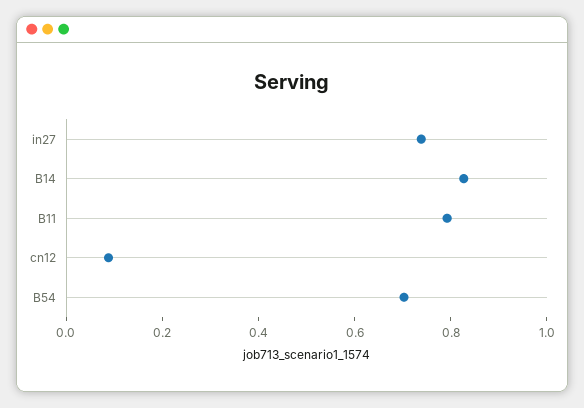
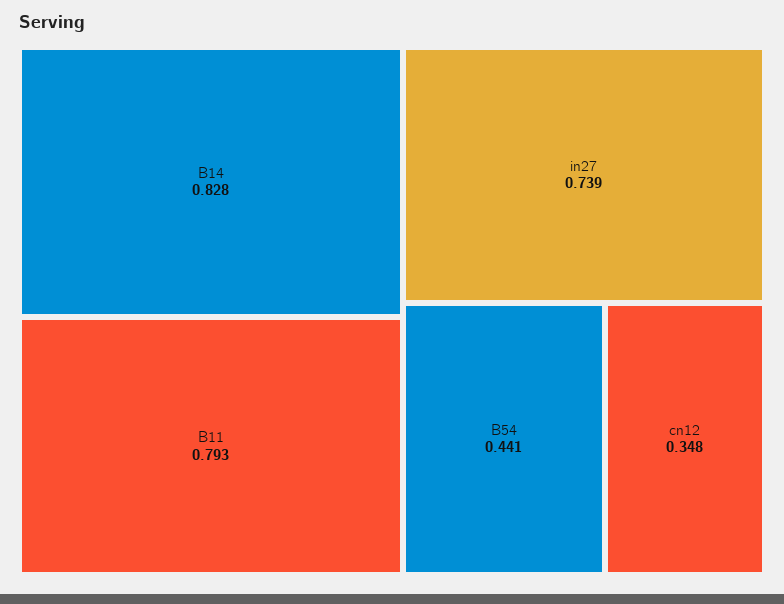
  {
    "in27": 0.739,
    "B14": 0.828,
    "B11": 0.793,
-   "cn12": 0.1,
+   "cn12": 0.348,
-   "B54": 0.7
+   "B54": 0.441
  }

